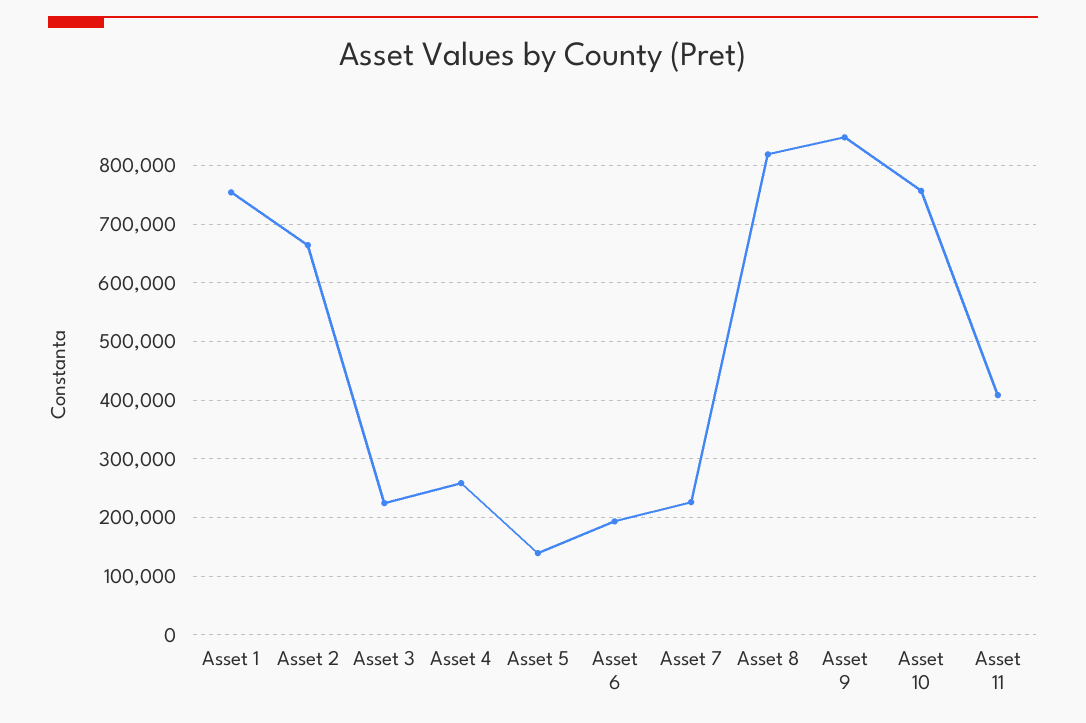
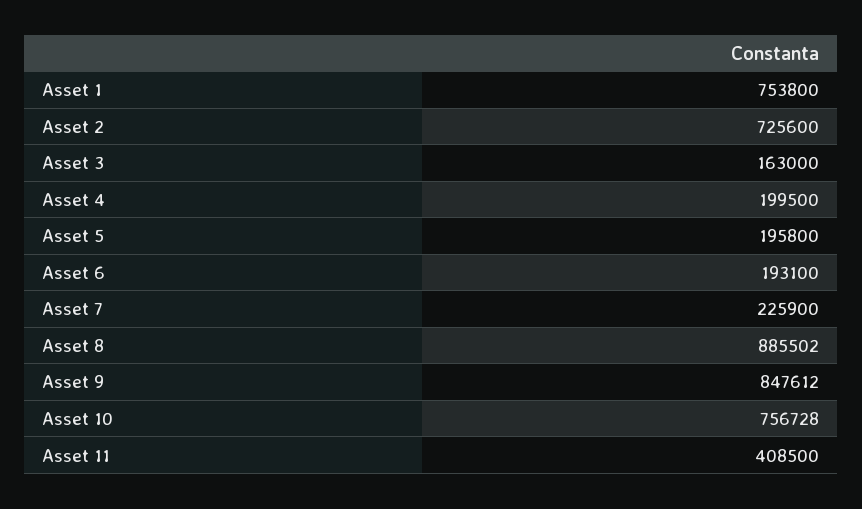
  {
    "Asset 1": 753800,
-   "Asset 2": 660000,
+   "Asset 2": 725600,
-   "Asset 3": 220000,
+   "Asset 3": 163000,
-   "Asset 4": 260000,
+   "Asset 4": 199500,
-   "Asset 5": 140000,
+   "Asset 5": 195800,
    "Asset 6": 193100,
    "Asset 7": 225900,
-   "Asset 8": 820000,
+   "Asset 8": 885502,
    "Asset 9": 847612,
    "Asset 10": 756728,
    "Asset 11": 408500
  }

